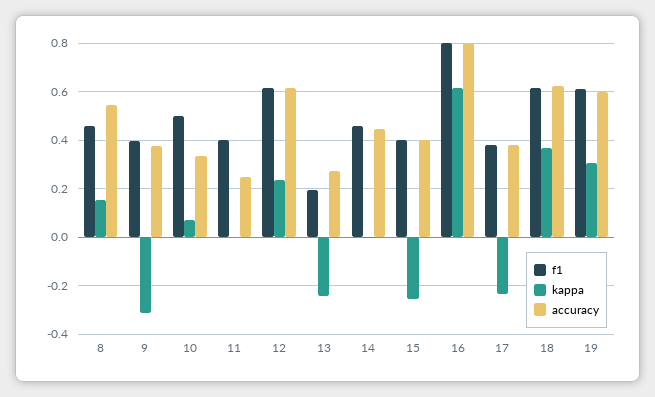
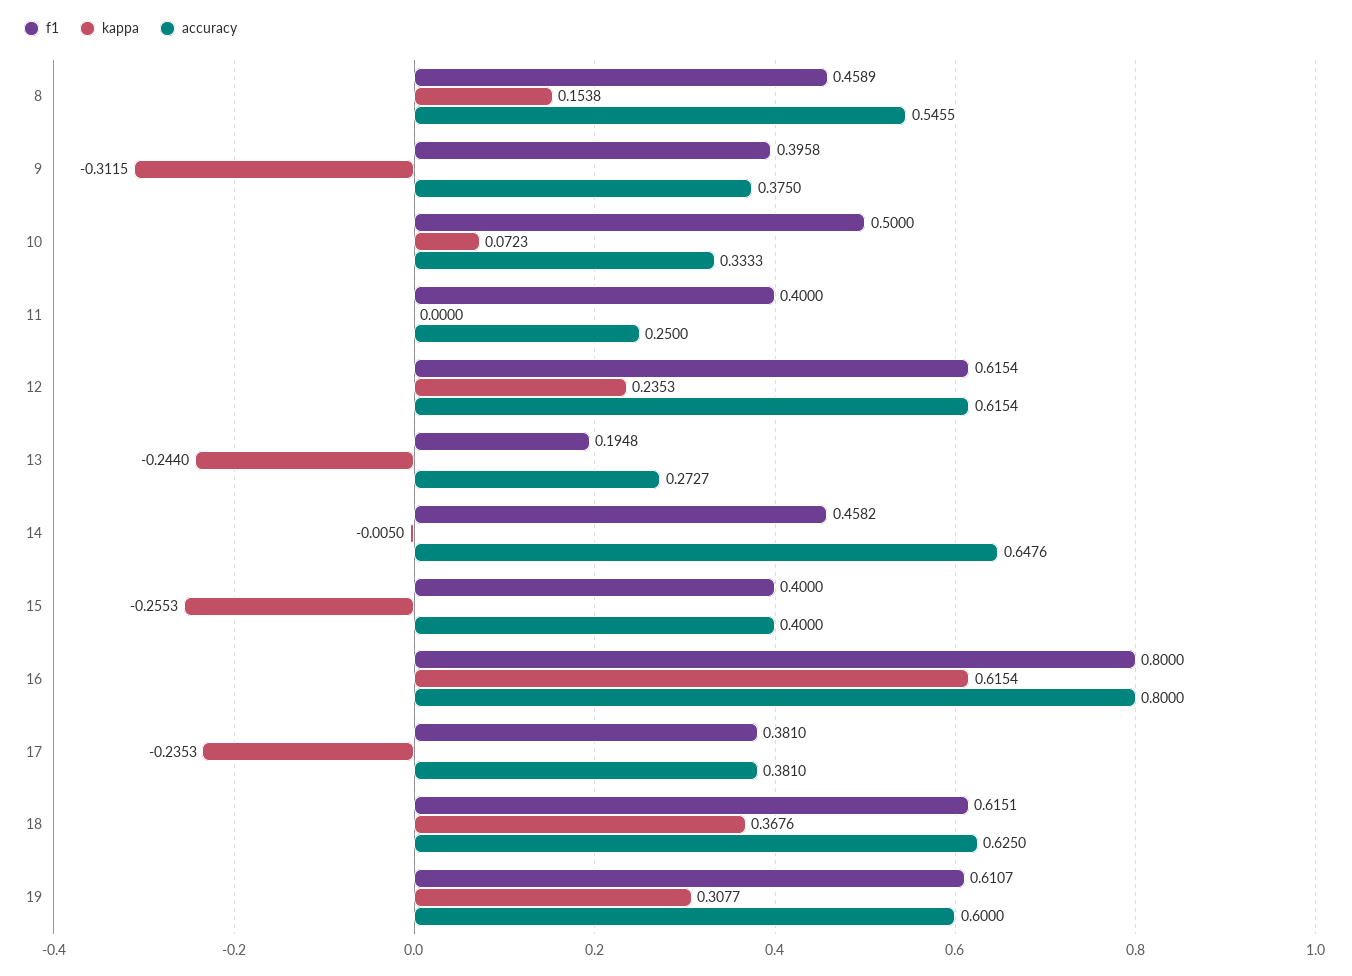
  {
    "f1": {
      "8": 0.4589,
      "9": 0.3958,
      "10": 0.5,
      "11": 0.4,
      "12": 0.6154,
      "13": 0.1948,
      "14": 0.4582,
      "15": 0.4,
      "16": 0.8,
      "17": 0.381,
      "18": 0.6151,
      "19": 0.6107
    },
    "kappa": {
      "8": 0.1538,
      "9": -0.3115,
      "10": 0.0723,
      "11": 0,
      "12": 0.2353,
      "13": -0.244,
      "14": -0.005,
      "15": -0.2553,
      "16": 0.6154,
      "17": -0.2353,
      "18": 0.3676,
      "19": 0.3077
    },
    "accuracy": {
      "8": 0.5455,
      "9": 0.375,
      "10": 0.3333,
      "11": 0.25,
      "12": 0.6154,
      "13": 0.2727,
-     "14": 0.45,
+     "14": 0.6476,
      "15": 0.4,
      "16": 0.8,
      "17": 0.381,
      "18": 0.625,
      "19": 0.6
    }
  }

